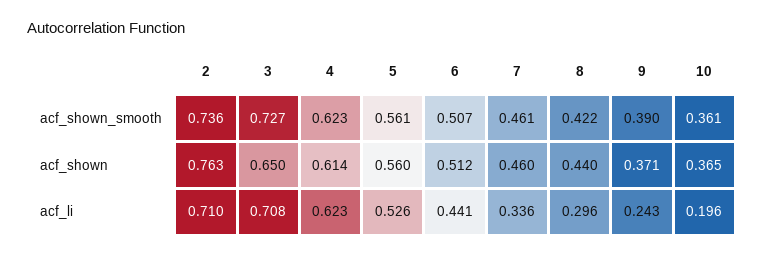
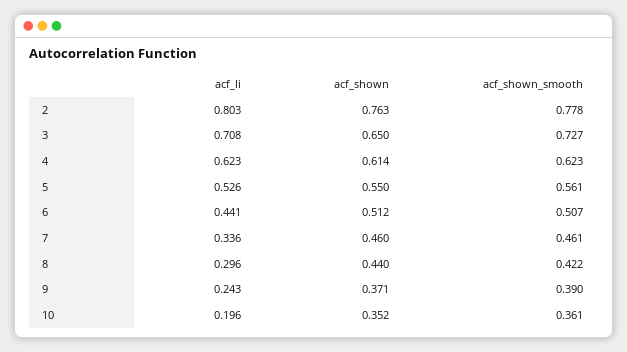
  {
    "2": {
-     "acf_shown_smooth": 0.736,
+     "acf_shown_smooth": 0.778,
      "acf_shown": 0.763,
-     "acf_li": 0.71
+     "acf_li": 0.803
    },
    "3": {
      "acf_shown_smooth": 0.727,
      "acf_shown": 0.65,
      "acf_li": 0.708
    },
    "4": {
      "acf_shown_smooth": 0.623,
      "acf_shown": 0.614,
      "acf_li": 0.623
    },
    "5": {
      "acf_shown_smooth": 0.561,
-     "acf_shown": 0.56,
+     "acf_shown": 0.55,
      "acf_li": 0.526
    },
    "6": {
      "acf_shown_smooth": 0.507,
      "acf_shown": 0.512,
      "acf_li": 0.441
    },
    "7": {
      "acf_shown_smooth": 0.461,
      "acf_shown": 0.46,
      "acf_li": 0.336
    },
    "8": {
      "acf_shown_smooth": 0.422,
      "acf_shown": 0.44,
      "acf_li": 0.296
    },
    "9": {
      "acf_shown_smooth": 0.39,
      "acf_shown": 0.371,
      "acf_li": 0.243
    },
    "10": {
      "acf_shown_smooth": 0.361,
-     "acf_shown": 0.365,
+     "acf_shown": 0.352,
      "acf_li": 0.196
    }
  }

